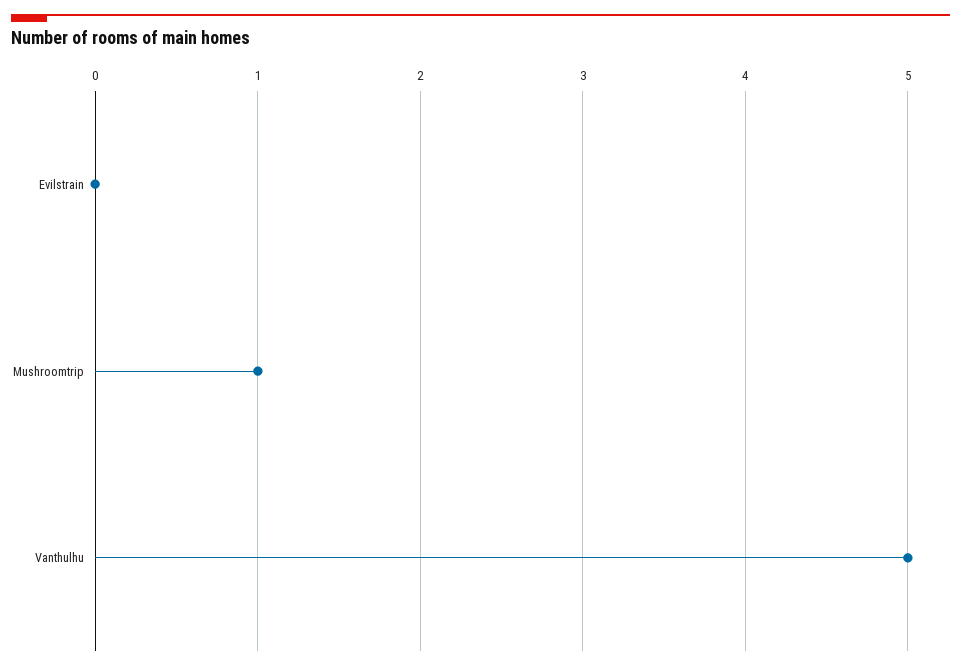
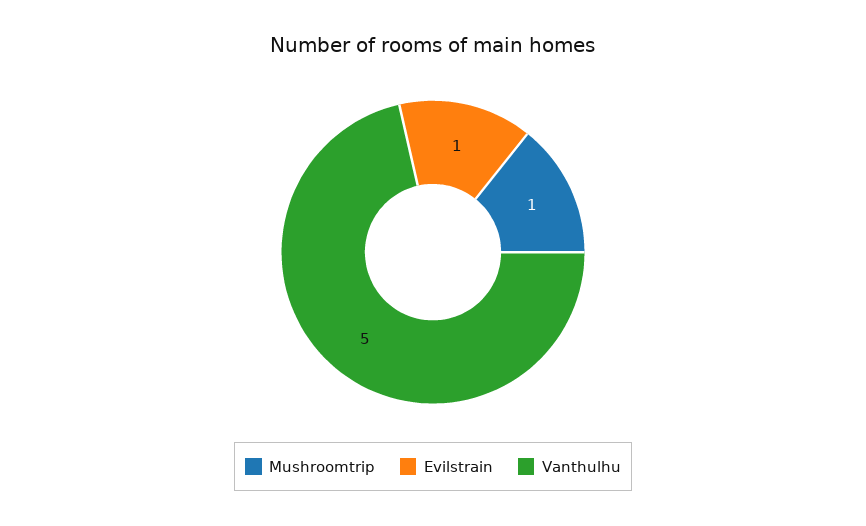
  {
-   "Evilstrain": 0,
+   "Evilstrain": 1,
    "Mushroomtrip": 1,
    "Vanthulhu": 5
  }

